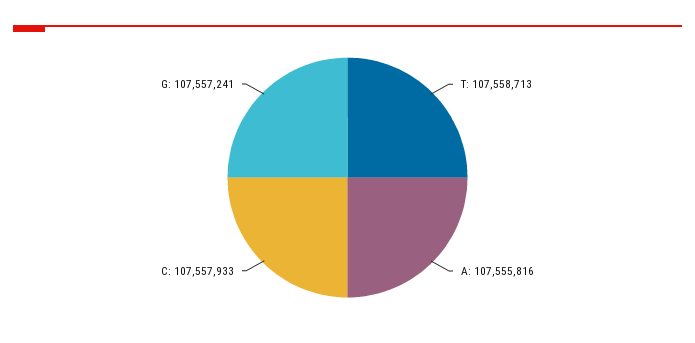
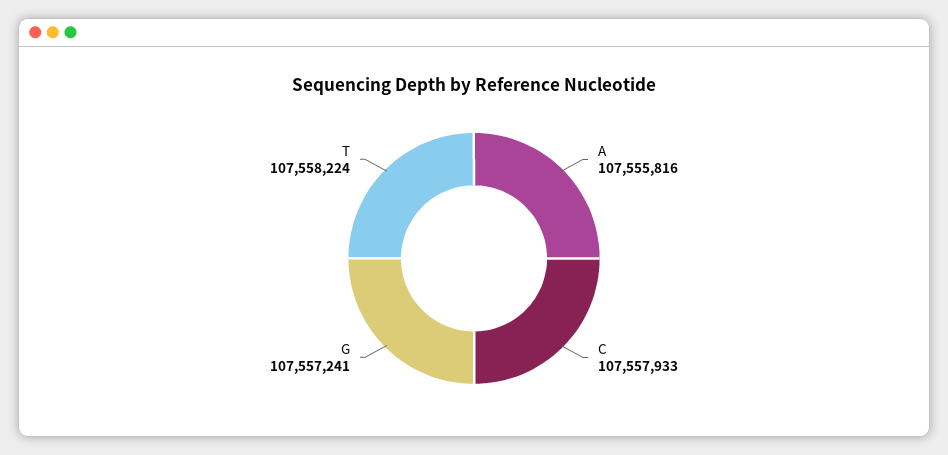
  {
-   "T": 107558713,
+   "T": 107558224,
    "A": 107555816,
    "C": 107557933,
    "G": 107557241
  }

